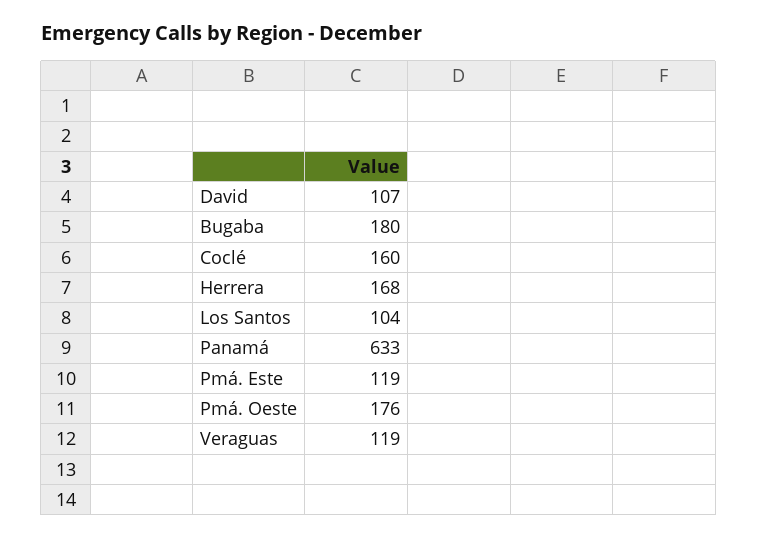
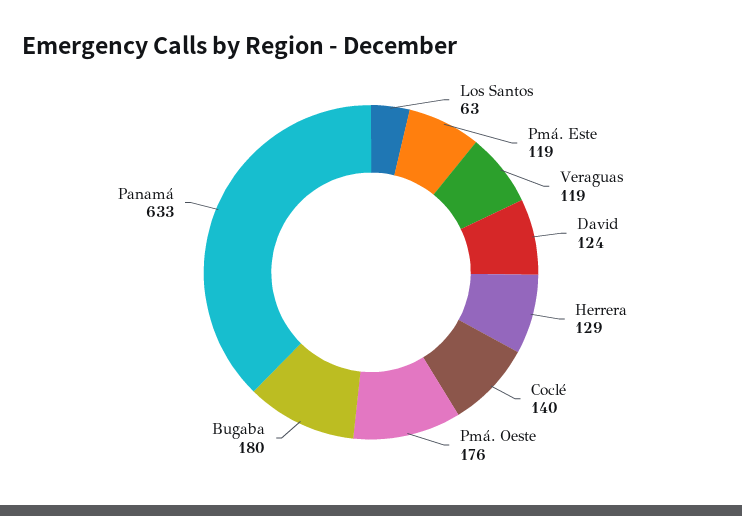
  {
-   "David": 107,
+   "David": 124,
    "Bugaba": 180,
-   "Coclé": 160,
+   "Coclé": 140,
-   "Herrera": 168,
+   "Herrera": 129,
-   "Los Santos": 104,
+   "Los Santos": 63,
    "Panamá": 633,
    "Pmá. Este": 119,
    "Pmá. Oeste": 176,
    "Veraguas": 119
  }

